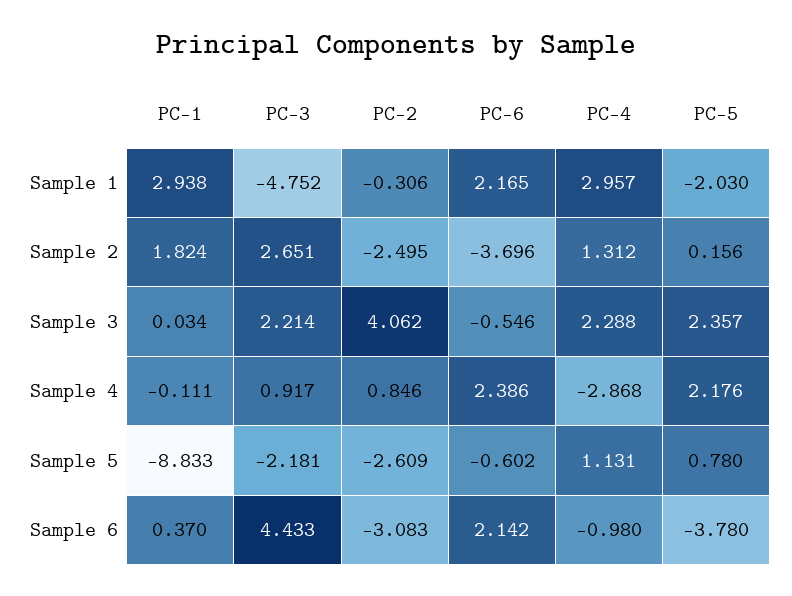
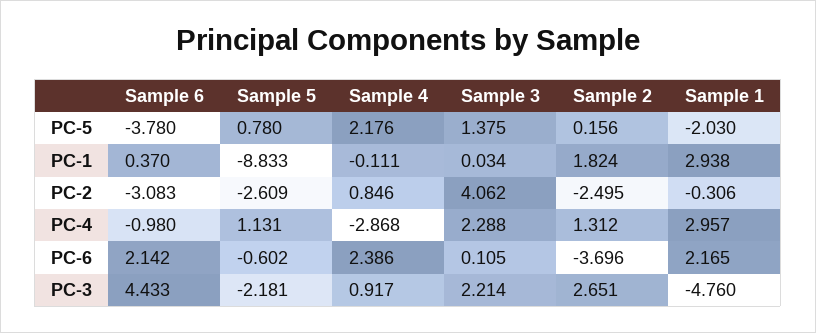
  {
    "PC-1": {
      "Sample 1": 2.938,
      "Sample 2": 1.824,
      "Sample 3": 0.034,
      "Sample 4": -0.111,
      "Sample 5": -8.833,
      "Sample 6": 0.37
    },
    "PC-3": {
-     "Sample 1": -4.752,
+     "Sample 1": -4.76,
      "Sample 2": 2.651,
      "Sample 3": 2.214,
      "Sample 4": 0.917,
      "Sample 5": -2.181,
      "Sample 6": 4.433
    },
    "PC-2": {
      "Sample 1": -0.306,
      "Sample 2": -2.495,
      "Sample 3": 4.062,
      "Sample 4": 0.846,
      "Sample 5": -2.609,
      "Sample 6": -3.083
    },
    "PC-6": {
      "Sample 1": 2.165,
      "Sample 2": -3.696,
-     "Sample 3": -0.546,
+     "Sample 3": 0.105,
      "Sample 4": 2.386,
      "Sample 5": -0.602,
      "Sample 6": 2.142
    },
    "PC-4": {
      "Sample 1": 2.957,
      "Sample 2": 1.312,
      "Sample 3": 2.288,
      "Sample 4": -2.868,
      "Sample 5": 1.131,
      "Sample 6": -0.98
    },
    "PC-5": {
      "Sample 1": -2.03,
      "Sample 2": 0.156,
-     "Sample 3": 2.357,
+     "Sample 3": 1.375,
      "Sample 4": 2.176,
      "Sample 5": 0.78,
      "Sample 6": -3.78
    }
  }

